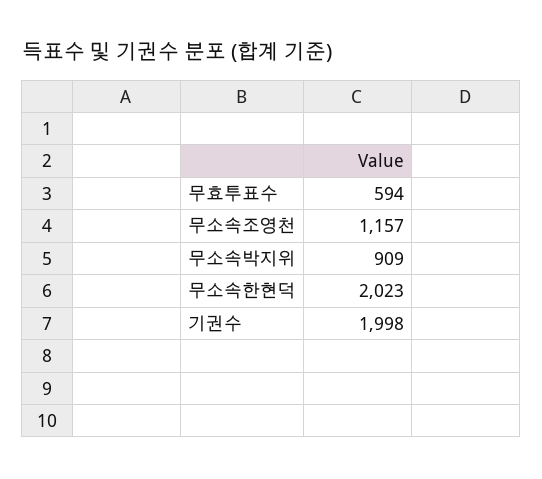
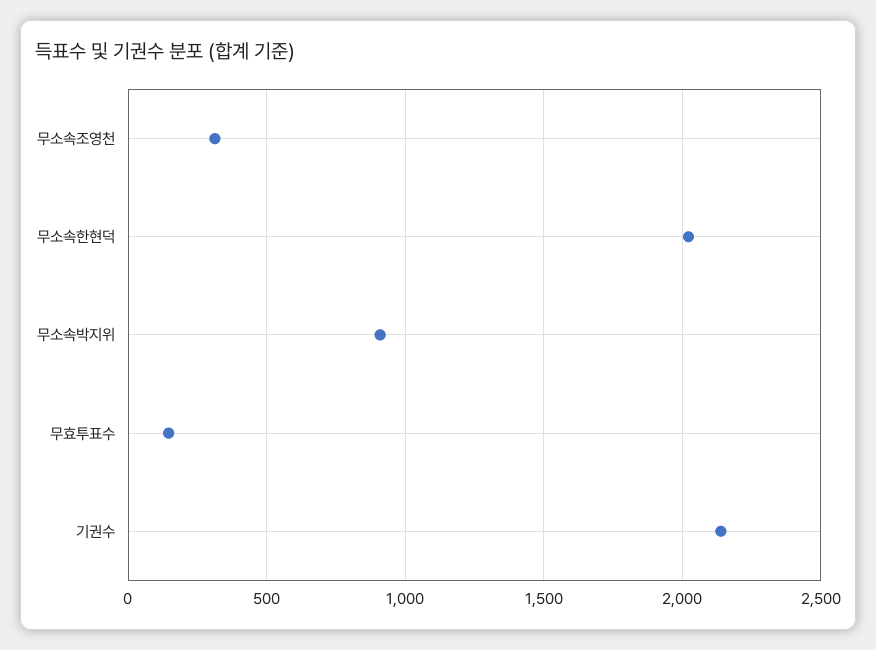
  {
-   "무효투표수": 594,
+   "무효투표수": 150,
-   "무소속조영천": 1157,
+   "무소속조영천": 300,
    "무소속박지위": 909,
    "무소속한현덕": 2023,
-   "기권수": 1998
+   "기권수": 2150
  }

